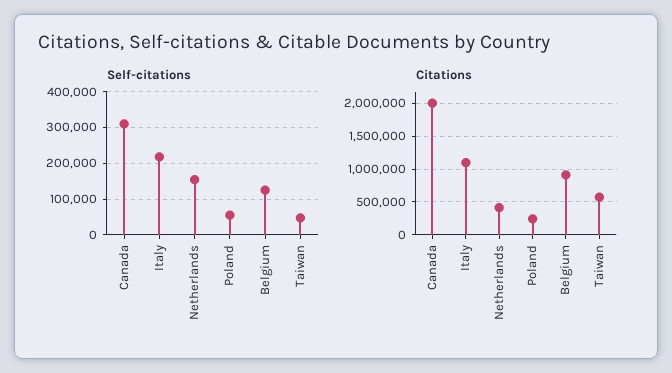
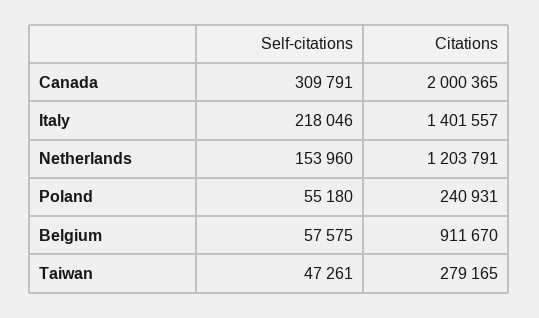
  {
    "Self-citations": {
      "Canada": 309791,
      "Italy": 218046,
      "Netherlands": 153960,
      "Poland": 55180,
-     "Belgium": 120000,
+     "Belgium": 57575,
      "Taiwan": 47261
    },
    "Citations": {
      "Canada": 2000365,
-     "Italy": 1100000,
+     "Italy": 1401557,
-     "Netherlands": 400000,
+     "Netherlands": 1203791,
      "Poland": 240931,
      "Belgium": 911670,
-     "Taiwan": 600000
+     "Taiwan": 279165
    }
  }

